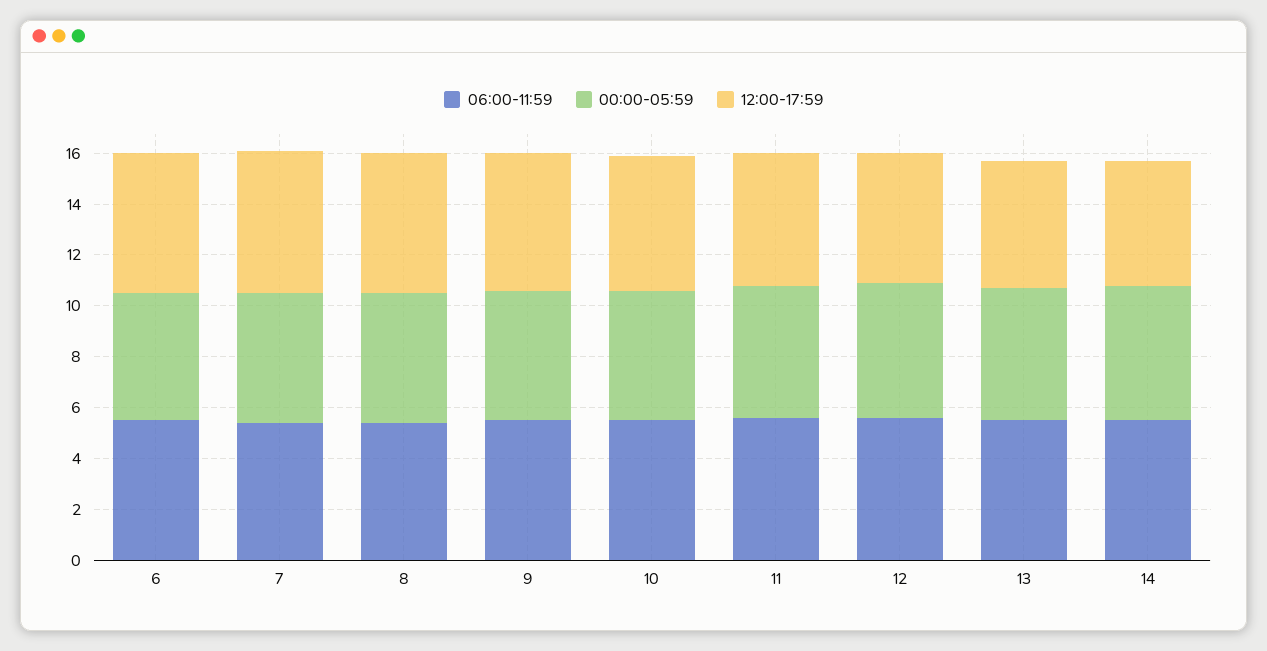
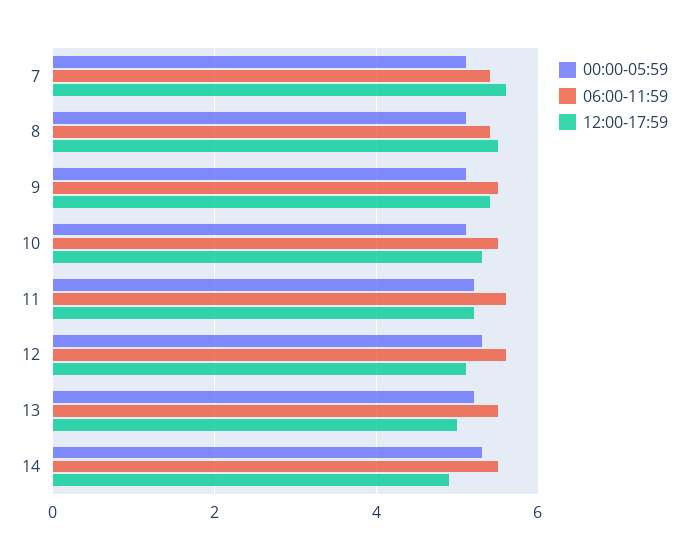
  {
    "06:00-11:59": {
-     "6": 5.5,
      "7": 5.5,
      "8": 5.5,
      "9": 5.5,
      "10": 5.5,
      "11": 5.5,
      "12": 5.5,
      "13": 5.5,
      "14": 5.5
    },
    "00:00-05:59": {
-     "6": 5,
      "7": 5,
      "8": 5,
      "9": 5,
      "10": 5,
      "11": 5,
      "12": 5.5,
      "13": 5,
      "14": 5.5
    },
    "12:00-17:59": {
-     "6": 5.5,
      "7": 5.5,
      "8": 5.5,
      "9": 5.5,
      "10": 5.5,
      "11": 5,
      "12": 5,
      "13": 5,
      "14": 5
    }
  }

